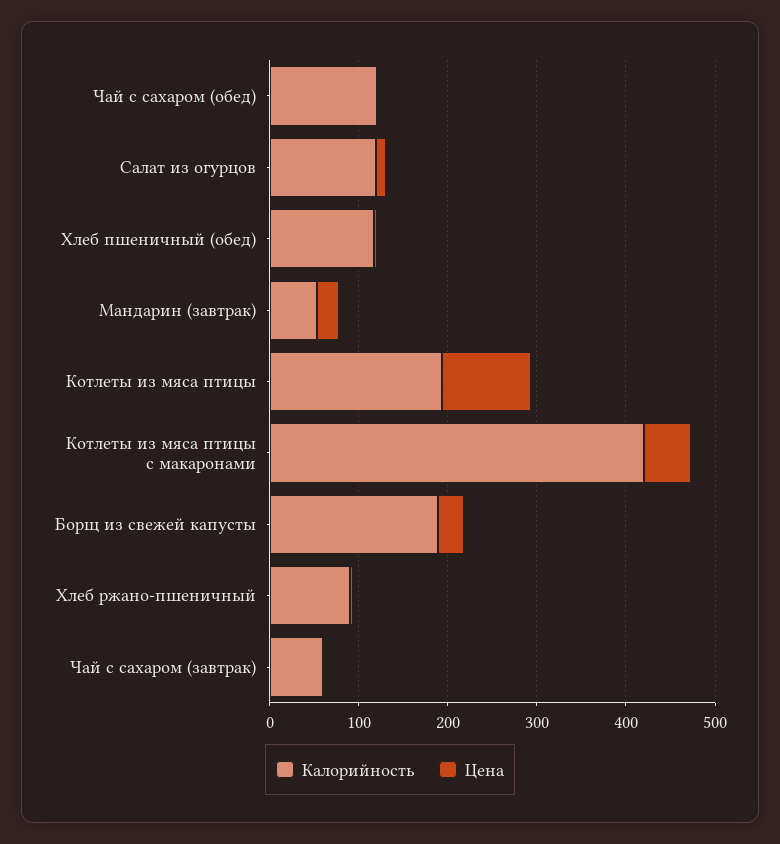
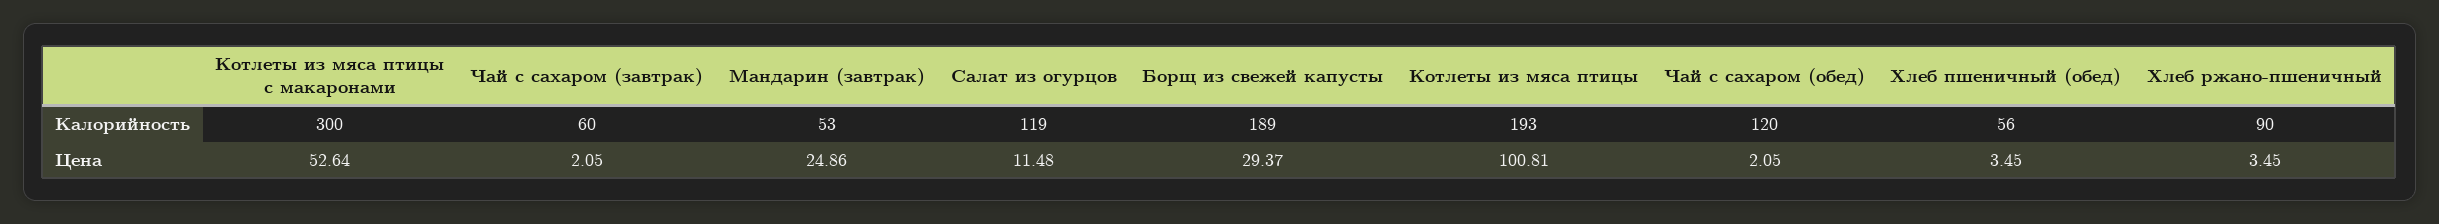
  {
    "Калорийность": {
      "Чай с сахаром (обед)": 120,
      "Салат из огурцов": 119,
-     "Хлеб пшеничный (обед)": 120,
+     "Хлеб пшеничный (обед)": 56,
      "Мандарин (завтрак)": 53,
      "Котлеты из мяса птицы": 193,
-     "Котлеты из мяса птицы с макаронами": 420,
+     "Котлеты из мяса птицы с макаронами": 300,
      "Борщ из свежей капусты": 189,
      "Хлеб ржано-пшеничный": 90,
      "Чай с сахаром (завтрак)": 60
    },
    "Цена": {
      "Чай с сахаром (обед)": 2.05,
      "Салат из огурцов": 11.48,
      "Хлеб пшеничный (обед)": 3.45,
      "Мандарин (завтрак)": 24.86,
      "Котлеты из мяса птицы": 100.81,
      "Котлеты из мяса птицы с макаронами": 52.64,
      "Борщ из свежей капусты": 29.37,
      "Хлеб ржано-пшеничный": 3.45,
      "Чай с сахаром (завтрак)": 2.05
    }
  }

